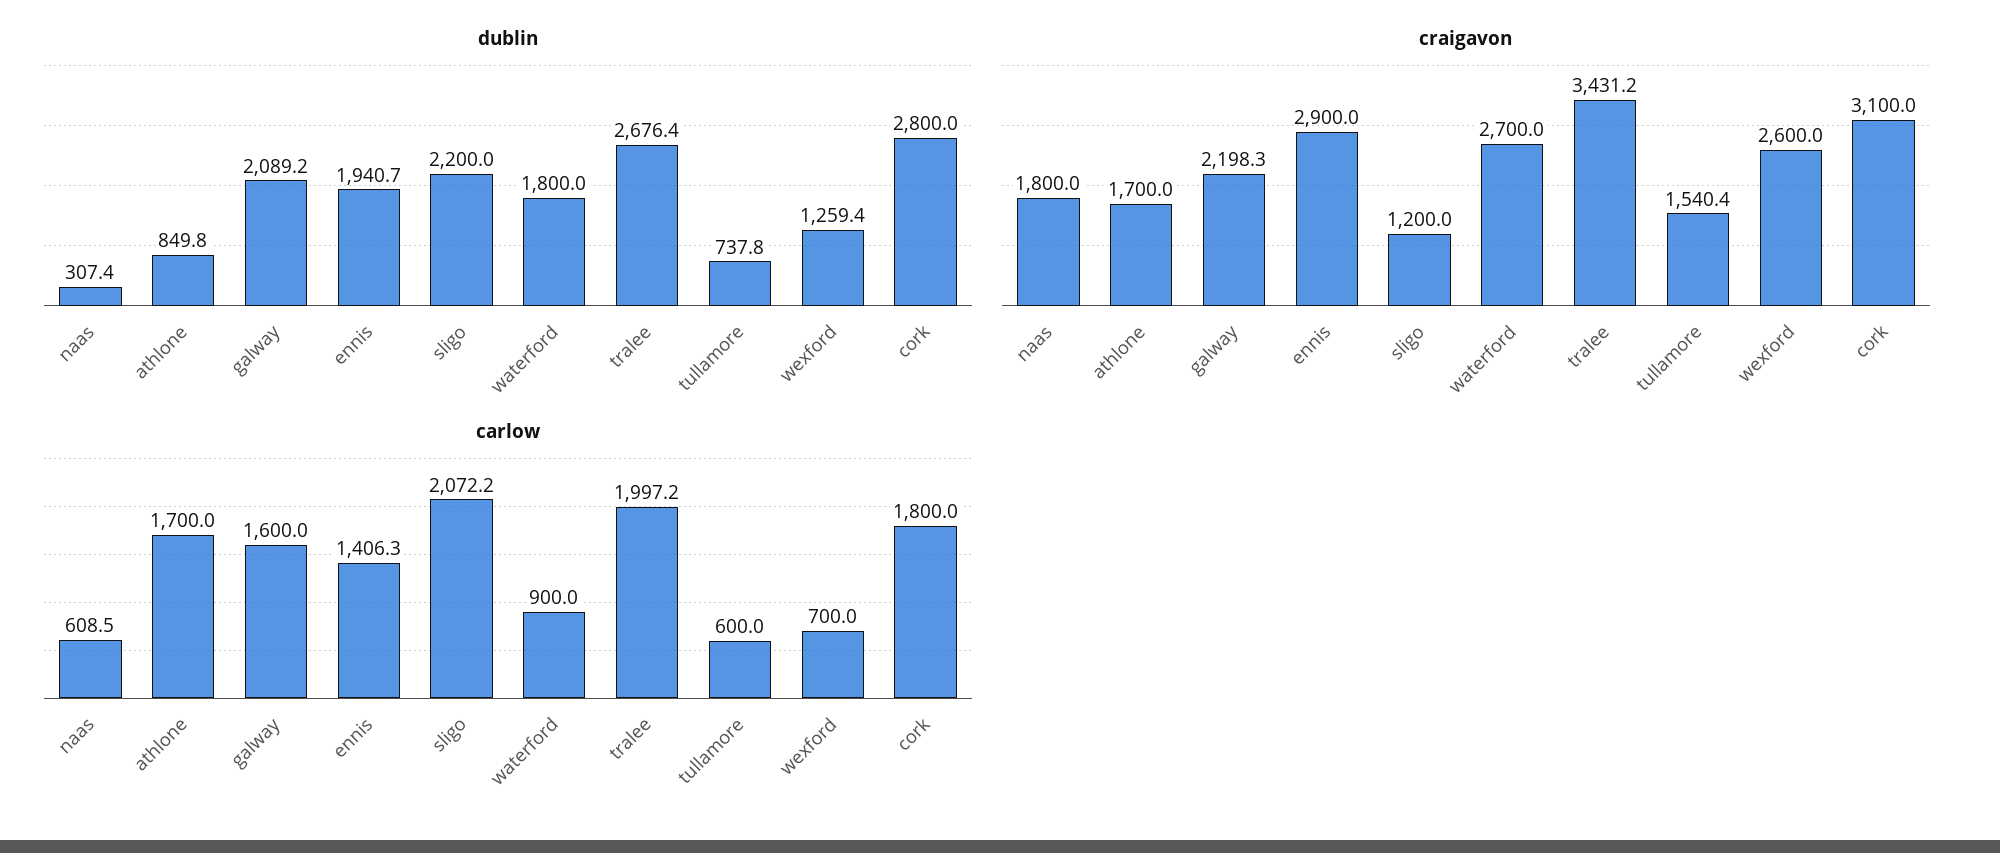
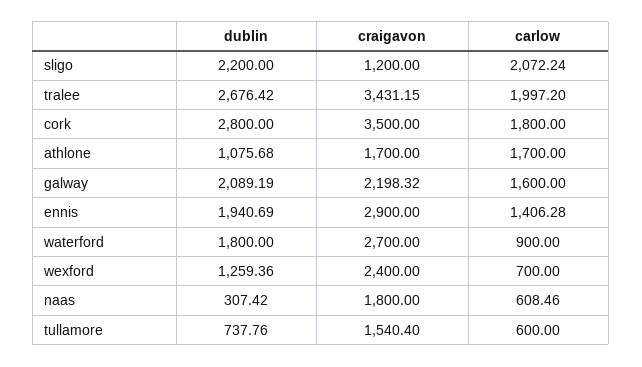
  {
    "dublin": {
      "naas": 307.42,
-     "athlone": 849.8,
+     "athlone": 1075.68,
      "galway": 2089.19,
      "ennis": 1940.69,
      "sligo": 2200,
      "waterford": 1800,
      "tralee": 2676.42,
      "tullamore": 737.76,
      "wexford": 1259.36,
      "cork": 2800
    },
    "craigavon": {
      "naas": 1800,
      "athlone": 1700,
      "galway": 2198.32,
      "ennis": 2900,
      "sligo": 1200,
      "waterford": 2700,
      "tralee": 3431.15,
      "tullamore": 1540.4,
-     "wexford": 2600,
+     "wexford": 2400,
-     "cork": 3100
+     "cork": 3500
    },
    "carlow": {
      "naas": 608.46,
      "athlone": 1700,
      "galway": 1600,
      "ennis": 1406.28,
      "sligo": 2072.24,
      "waterford": 900,
      "tralee": 1997.2,
      "tullamore": 600,
      "wexford": 700,
      "cork": 1800
    }
  }

